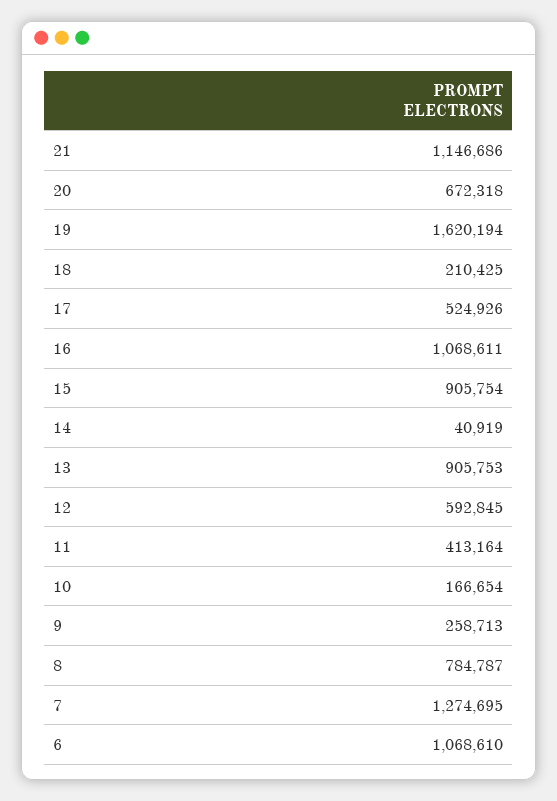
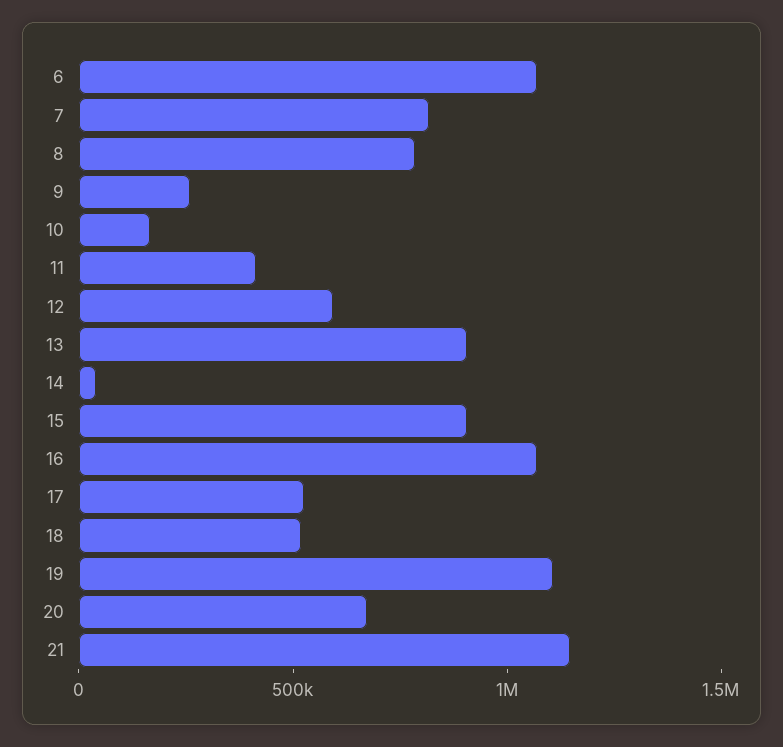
  {
    "21": 1146686,
    "20": 672318,
-   "19": 1620194,
+   "19": 1100000,
-   "18": 210425,
+   "18": 500000,
    "17": 524926,
    "16": 1068611,
    "15": 905754,
    "14": 40919,
    "13": 905753,
    "12": 592845,
    "11": 413164,
    "10": 166654,
    "9": 258713,
    "8": 784787,
-   "7": 1274695,
+   "7": 800000,
    "6": 1068610
  }

